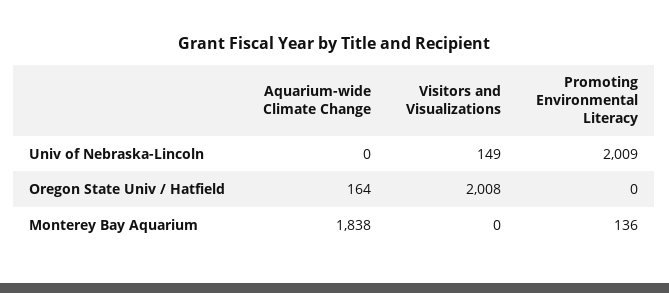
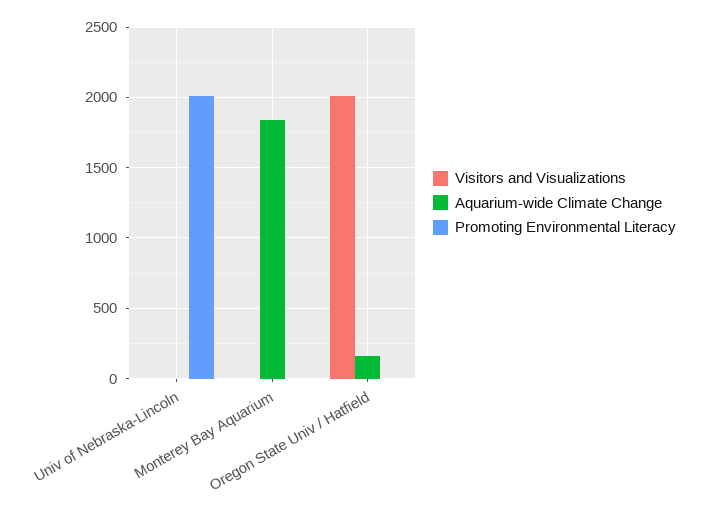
  {
    "Aquarium-wide Climate Change": {
      "Univ of Nebraska-Lincoln": 0,
      "Oregon State Univ / Hatfield": 164,
      "Monterey Bay Aquarium": 1838
    },
    "Visitors and Visualizations": {
-     "Univ of Nebraska-Lincoln": 149,
+     "Univ of Nebraska-Lincoln": 0,
      "Oregon State Univ / Hatfield": 2008,
      "Monterey Bay Aquarium": 0
    },
    "Promoting Environmental Literacy": {
      "Univ of Nebraska-Lincoln": 2009,
      "Oregon State Univ / Hatfield": 0,
-     "Monterey Bay Aquarium": 136
+     "Monterey Bay Aquarium": 0
    }
  }

